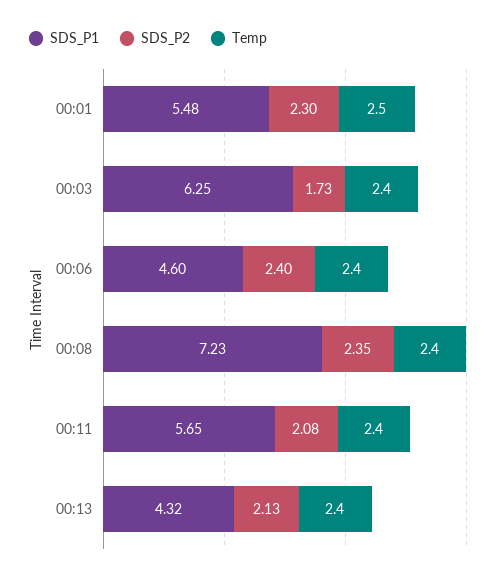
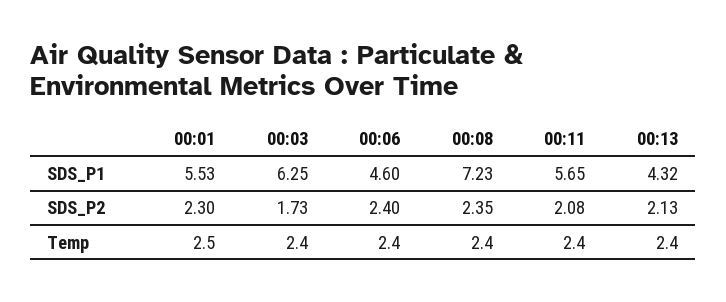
  {
    "SDS_P1": {
-     "00:01": 5.48,
+     "00:01": 5.53,
      "00:03": 6.25,
      "00:06": 4.6,
      "00:08": 7.23,
      "00:11": 5.65,
      "00:13": 4.32
    },
    "SDS_P2": {
      "00:01": 2.3,
      "00:03": 1.73,
      "00:06": 2.4,
      "00:08": 2.35,
      "00:11": 2.08,
      "00:13": 2.13
    },
    "Temp": {
      "00:01": 2.5,
      "00:03": 2.4,
      "00:06": 2.4,
      "00:08": 2.4,
      "00:11": 2.4,
      "00:13": 2.4
    }
  }

